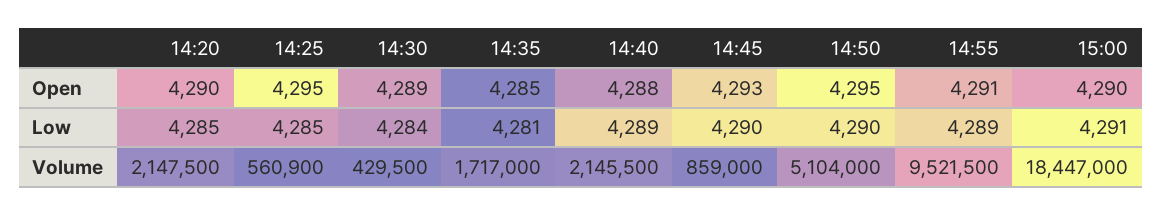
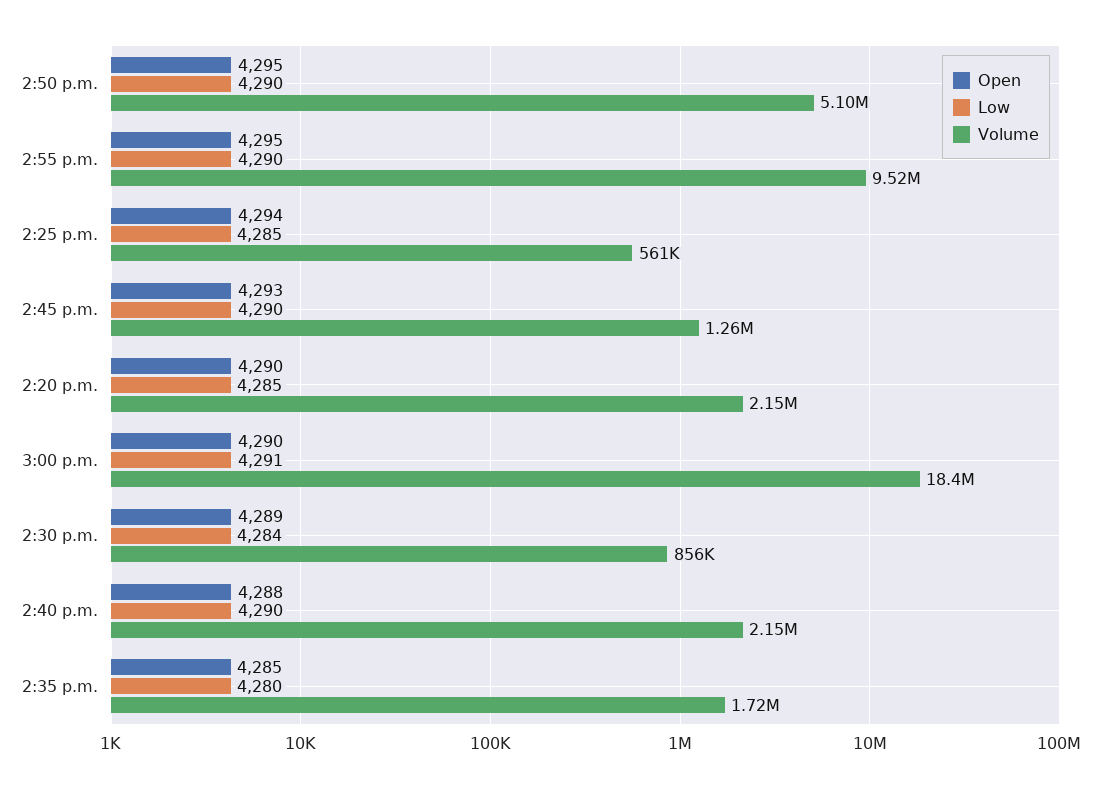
  {
    "Open": {
      "14:20": 4290,
-     "14:25": 4295,
+     "14:25": 4294,
      "14:30": 4289,
      "14:35": 4285,
      "14:40": 4288,
      "14:45": 4293,
      "14:50": 4295,
-     "14:55": 4291,
+     "14:55": 4295,
      "15:00": 4290
    },
    "Low": {
      "14:20": 4285,
      "14:25": 4285,
      "14:30": 4284,
-     "14:35": 4281,
+     "14:35": 4280,
-     "14:40": 4289,
+     "14:40": 4290,
      "14:45": 4290,
      "14:50": 4290,
-     "14:55": 4289,
+     "14:55": 4290,
      "15:00": 4291
    },
    "Volume": {
      "14:20": 2147500,
      "14:25": 560900,
-     "14:30": 429500,
+     "14:30": 856000,
      "14:35": 1717000,
      "14:40": 2145500,
-     "14:45": 859000,
+     "14:45": 1260000,
      "14:50": 5104000,
      "14:55": 9521500,
      "15:00": 18447000
    }
  }

